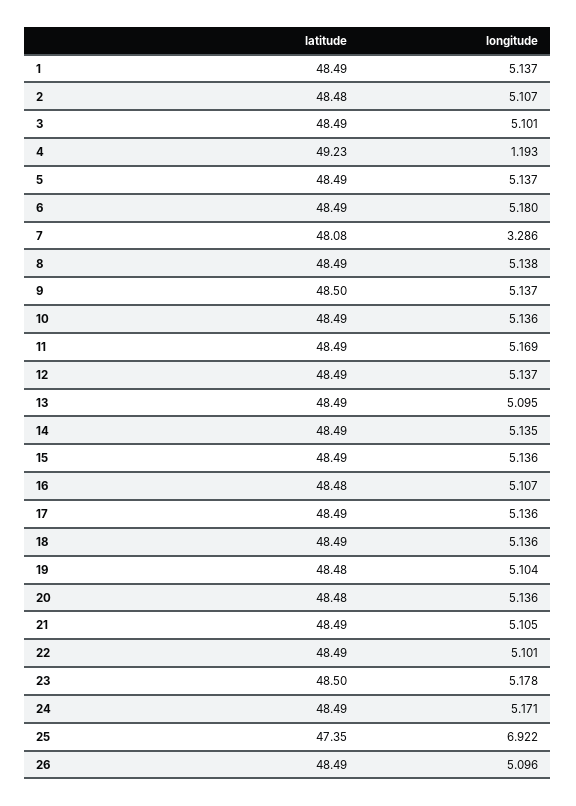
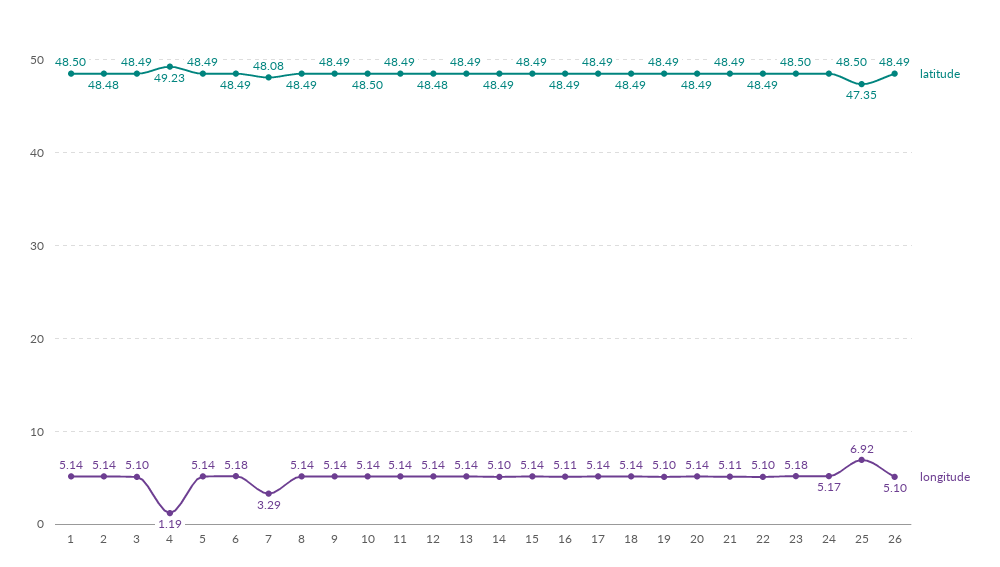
  {
    "latitude": {
-     "1": 48.49,
+     "1": 48.5,
      "2": 48.48,
      "3": 48.49,
      "4": 49.23,
      "5": 48.49,
      "6": 48.49,
      "7": 48.08,
      "8": 48.49,
-     "9": 48.5,
+     "9": 48.49,
-     "10": 48.49,
+     "10": 48.5,
      "11": 48.49,
-     "12": 48.49,
+     "12": 48.48,
      "13": 48.49,
      "14": 48.49,
      "15": 48.49,
-     "16": 48.48,
+     "16": 48.49,
      "17": 48.49,
      "18": 48.49,
-     "19": 48.48,
+     "19": 48.49,
-     "20": 48.48,
+     "20": 48.49,
      "21": 48.49,
      "22": 48.49,
      "23": 48.5,
-     "24": 48.49,
+     "24": 48.5,
      "25": 47.35,
      "26": 48.49
    },
    "longitude": {
      "1": 5.137,
-     "2": 5.107,
+     "2": 5.14,
      "3": 5.101,
      "4": 1.193,
      "5": 5.137,
      "6": 5.18,
      "7": 3.286,
      "8": 5.138,
      "9": 5.137,
      "10": 5.136,
-     "11": 5.169,
+     "11": 5.14,
      "12": 5.137,
-     "13": 5.095,
+     "13": 5.14,
-     "14": 5.135,
+     "14": 5.1,
      "15": 5.136,
      "16": 5.107,
      "17": 5.136,
      "18": 5.136,
      "19": 5.104,
      "20": 5.136,
      "21": 5.105,
      "22": 5.101,
      "23": 5.178,
      "24": 5.171,
      "25": 6.922,
      "26": 5.096
    }
  }

